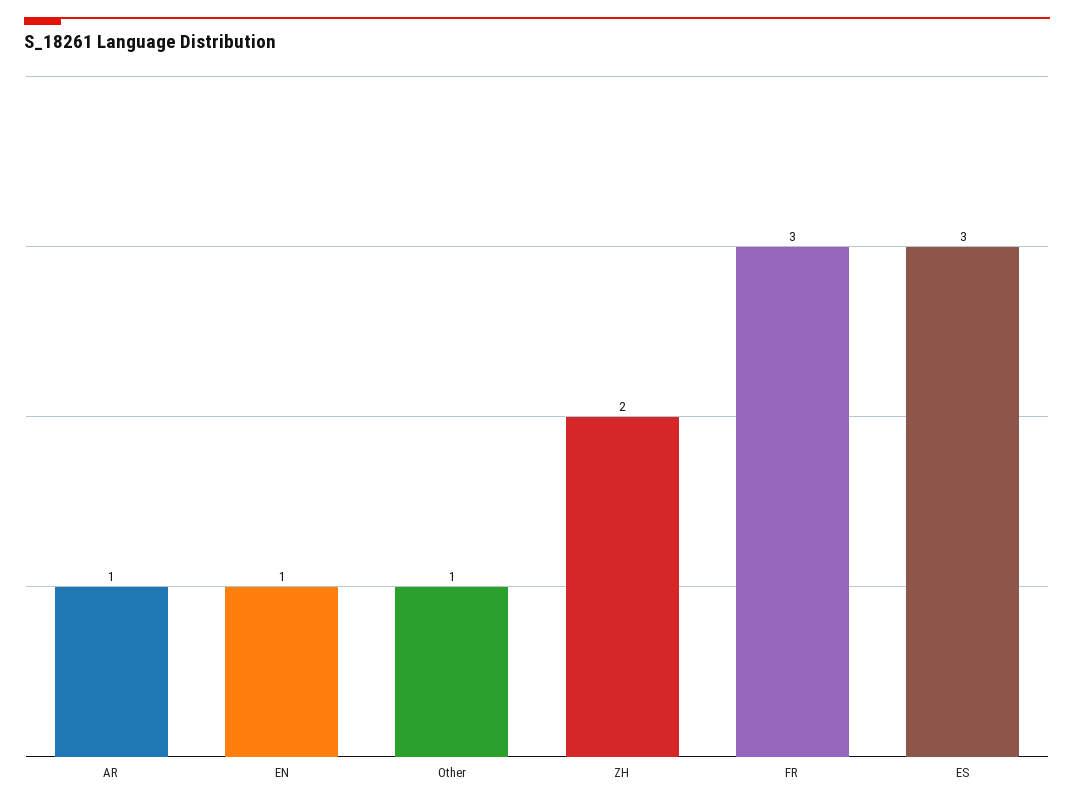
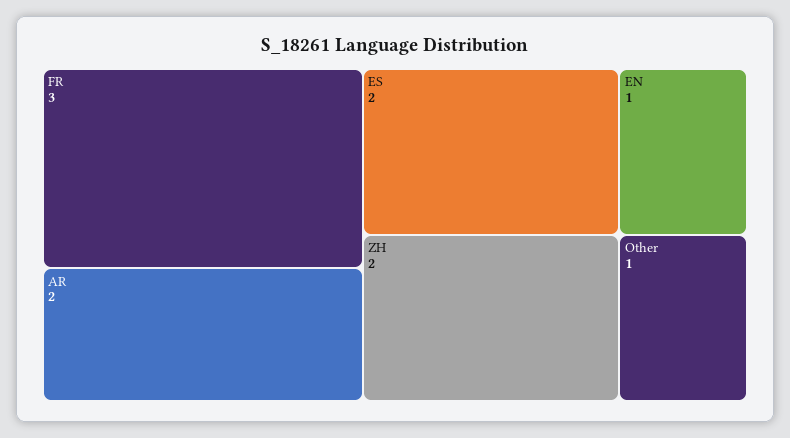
  {
-   "AR": 1,
+   "AR": 2,
    "EN": 1,
    "Other": 1,
    "ZH": 2,
    "FR": 3,
-   "ES": 3
+   "ES": 2
  }

